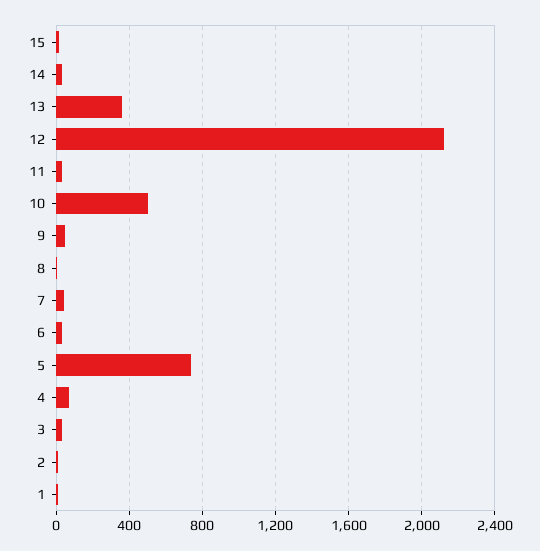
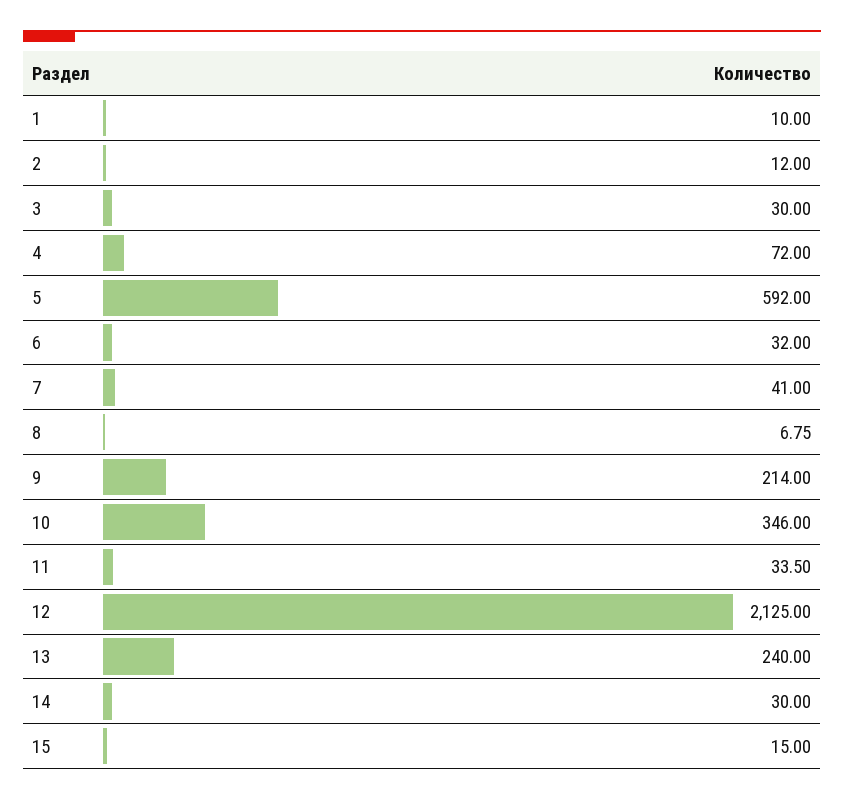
  {
    "15": 15,
    "14": 30,
-   "13": 350,
+   "13": 240,
    "12": 2125,
    "11": 33.5,
-   "10": 500,
+   "10": 346,
-   "9": 50,
+   "9": 214,
    "8": 6.75,
    "7": 41,
    "6": 32,
-   "5": 750,
+   "5": 592,
    "4": 72,
    "3": 30,
    "2": 12,
    "1": 10
  }

